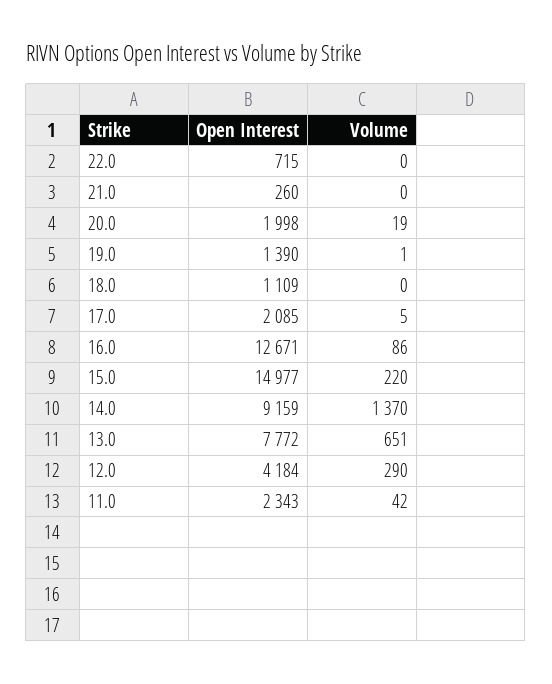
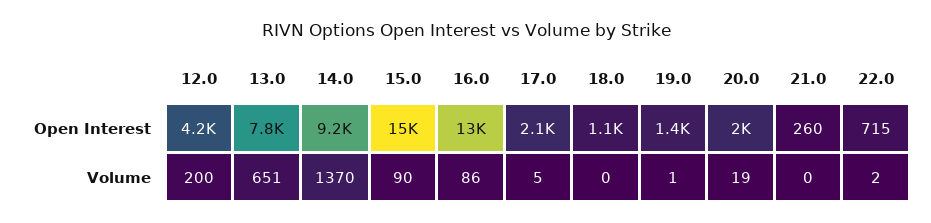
  {
    "Open Interest": {
      "22.0": 715,
      "21.0": 260,
      "20.0": 1998,
      "19.0": 1390,
      "18.0": 1109,
      "17.0": 2085,
      "16.0": 12671,
      "15.0": 14977,
      "14.0": 9159,
      "13.0": 7772,
-     "12.0": 4184,
+     "12.0": 4184
-     "11.0": 2343
    },
    "Volume": {
-     "22.0": 0,
+     "22.0": 2,
      "21.0": 0,
      "20.0": 19,
      "19.0": 1,
      "18.0": 0,
      "17.0": 5,
      "16.0": 86,
-     "15.0": 220,
+     "15.0": 90,
      "14.0": 1370,
      "13.0": 651,
-     "12.0": 290,
+     "12.0": 200
-     "11.0": 42
    }
  }

